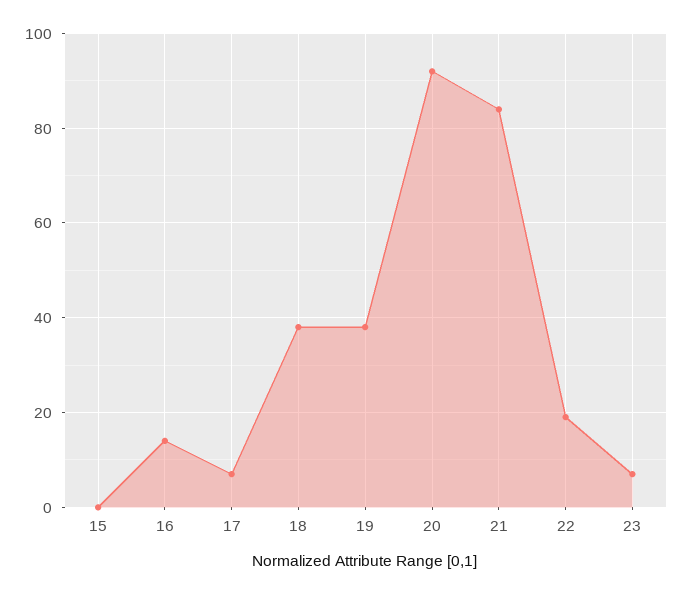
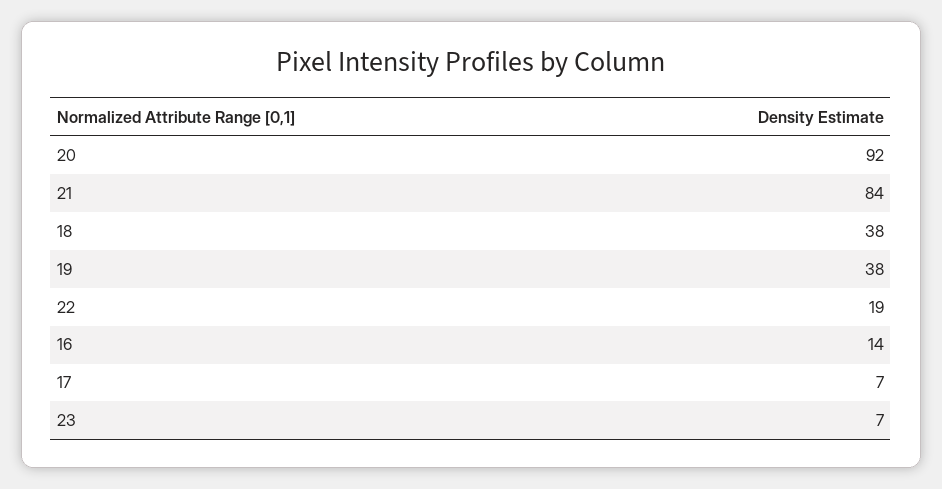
  {
-   "15": 0,
    "16": 14,
    "17": 7,
    "18": 38,
    "19": 38,
    "20": 92,
    "21": 84,
    "22": 19,
    "23": 7
  }

